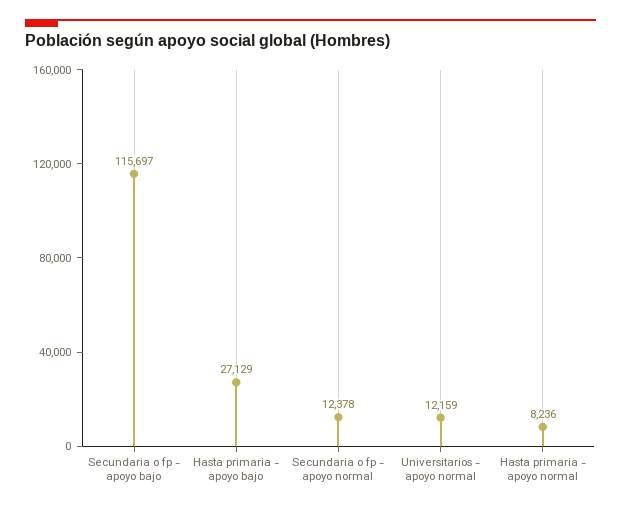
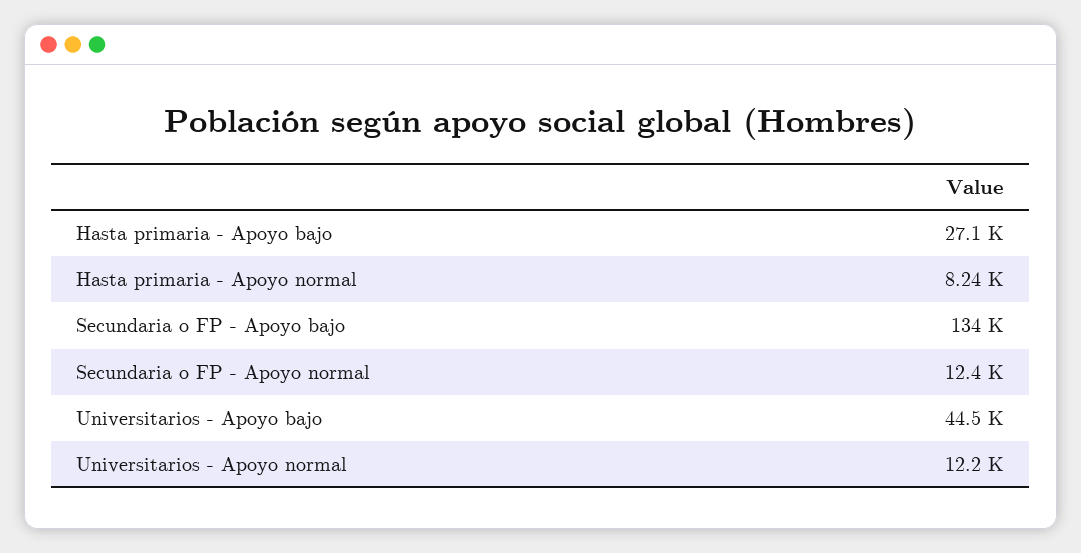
  {
-   "Secundaria o fp - apoyo bajo": 115697,
+   "Secundaria o fp - apoyo bajo": 134000,
    "Hasta primaria - apoyo bajo": 27129,
    "Secundaria o fp - apoyo normal": 12378,
    "Universitarios - apoyo normal": 12159,
-   "Hasta primaria - apoyo normal": 8236
+   "Hasta primaria - apoyo normal": 8236,
+   "Universitarios - Apoyo bajo": 44500
  }

